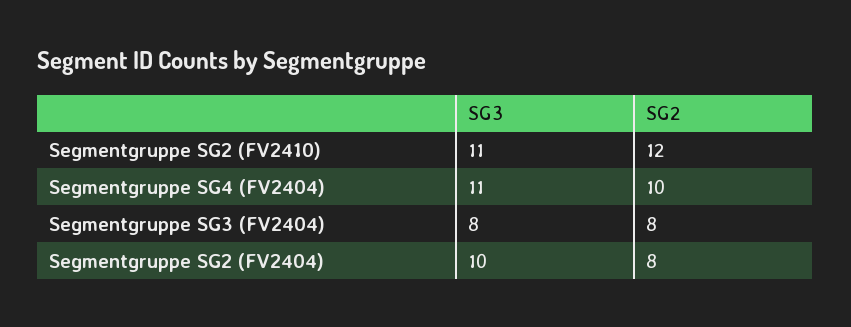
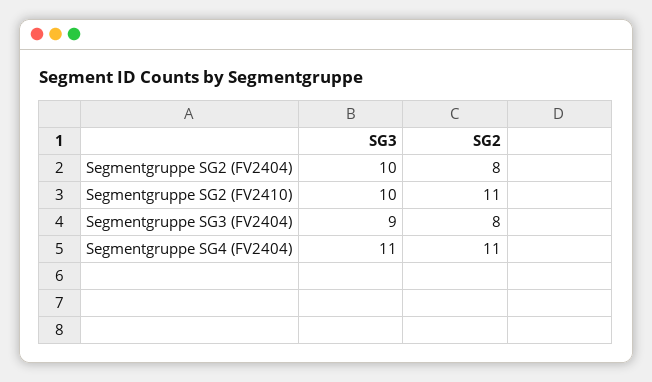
  {
    "SG3": {
-     "Segmentgruppe SG2 (FV2410)": 11,
+     "Segmentgruppe SG2 (FV2410)": 10,
      "Segmentgruppe SG4 (FV2404)": 11,
-     "Segmentgruppe SG3 (FV2404)": 8,
+     "Segmentgruppe SG3 (FV2404)": 9,
      "Segmentgruppe SG2 (FV2404)": 10
    },
    "SG2": {
-     "Segmentgruppe SG2 (FV2410)": 12,
+     "Segmentgruppe SG2 (FV2410)": 11,
-     "Segmentgruppe SG4 (FV2404)": 10,
+     "Segmentgruppe SG4 (FV2404)": 11,
      "Segmentgruppe SG3 (FV2404)": 8,
      "Segmentgruppe SG2 (FV2404)": 8
    }
  }

